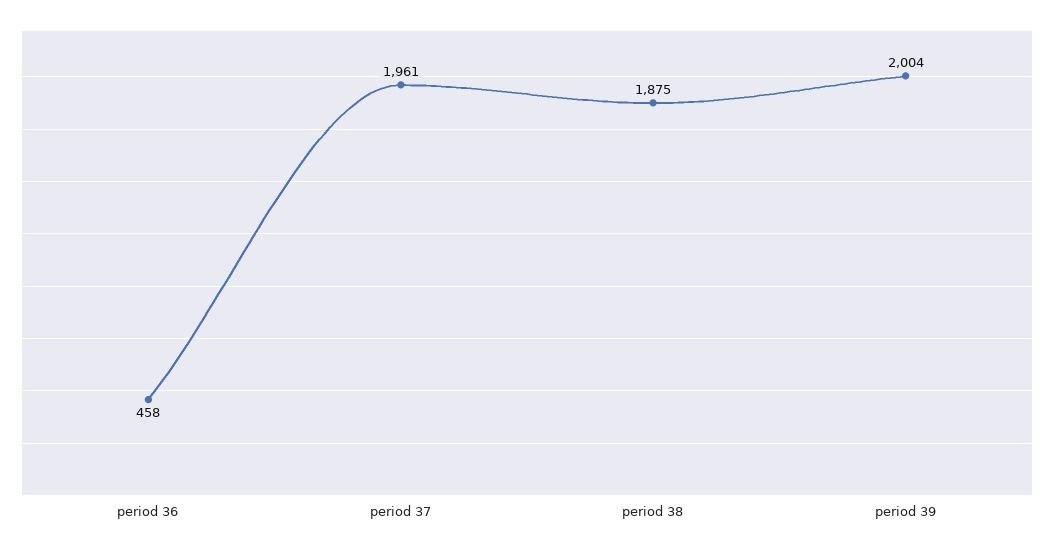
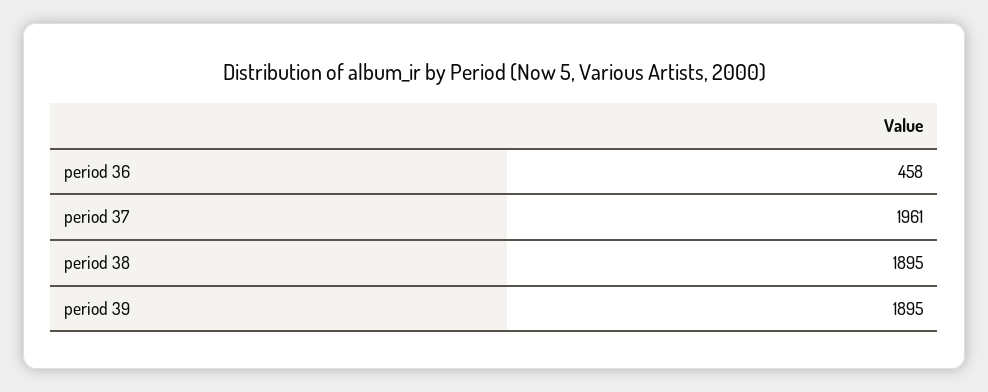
  {
    "period 36": 458,
    "period 37": 1961,
-   "period 38": 1875,
+   "period 38": 1895,
-   "period 39": 2004
+   "period 39": 1895
  }

